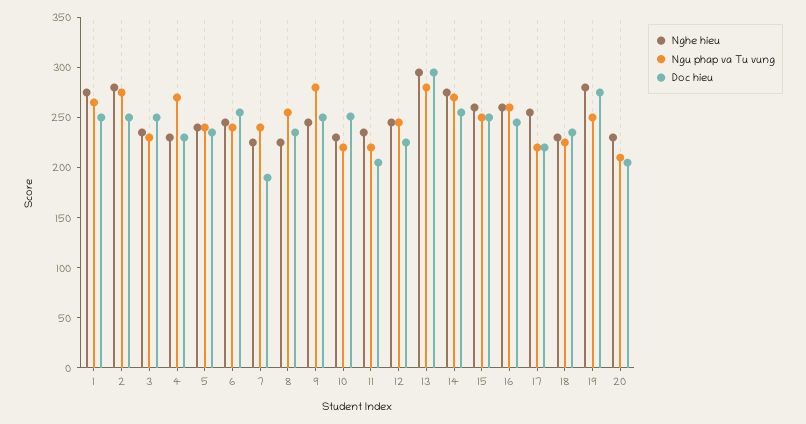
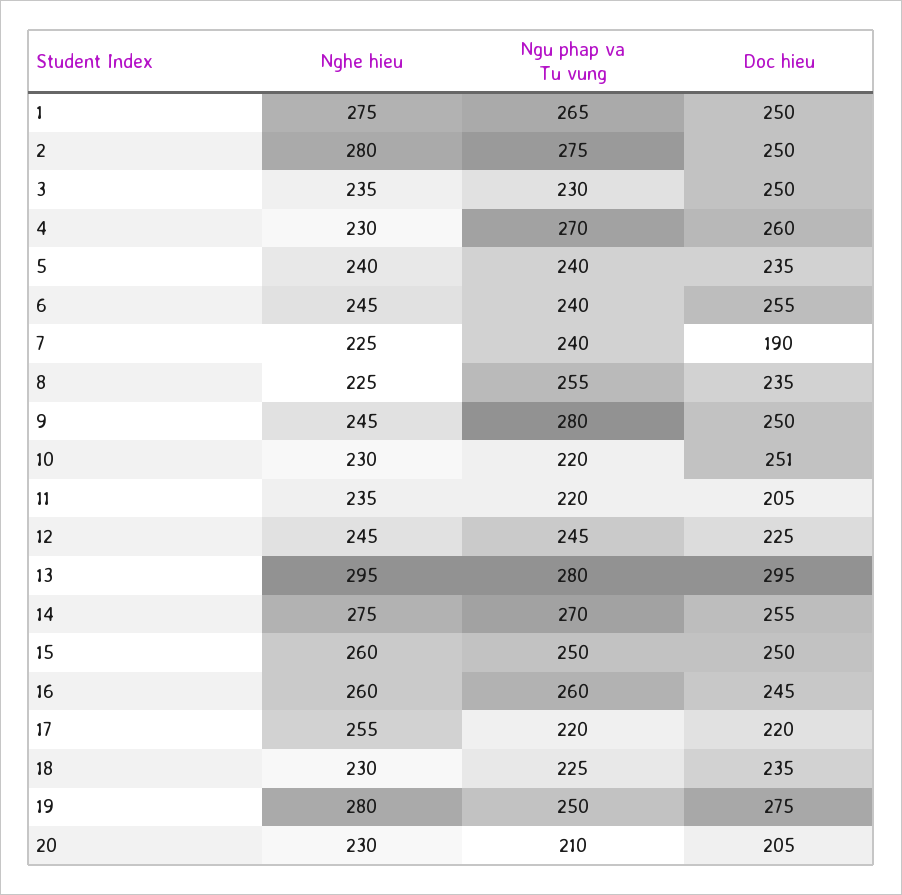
  {
    "Nghe hieu": {
      "1": 275,
      "2": 280,
      "3": 235,
      "4": 230,
      "5": 240,
      "6": 245,
      "7": 225,
      "8": 225,
      "9": 245,
      "10": 230,
      "11": 235,
      "12": 245,
      "13": 295,
      "14": 275,
      "15": 260,
      "16": 260,
      "17": 255,
      "18": 230,
      "19": 280,
      "20": 230
    },
    "Ngu phap va Tu vung": {
      "1": 265,
      "2": 275,
      "3": 230,
      "4": 270,
      "5": 240,
      "6": 240,
      "7": 240,
      "8": 255,
      "9": 280,
      "10": 220,
      "11": 220,
      "12": 245,
      "13": 280,
      "14": 270,
      "15": 250,
      "16": 260,
      "17": 220,
      "18": 225,
      "19": 250,
      "20": 210
    },
    "Doc hieu": {
      "1": 250,
      "2": 250,
      "3": 250,
-     "4": 230,
+     "4": 260,
      "5": 235,
      "6": 255,
      "7": 190,
      "8": 235,
      "9": 250,
      "10": 251,
      "11": 205,
      "12": 225,
      "13": 295,
      "14": 255,
      "15": 250,
      "16": 245,
      "17": 220,
      "18": 235,
      "19": 275,
      "20": 205
    }
  }

